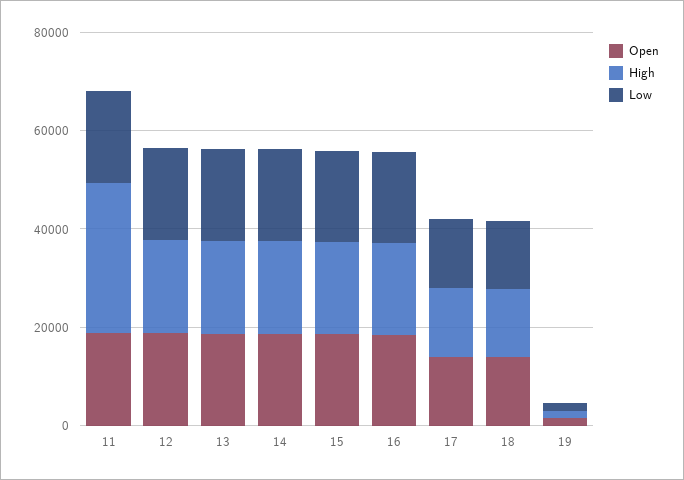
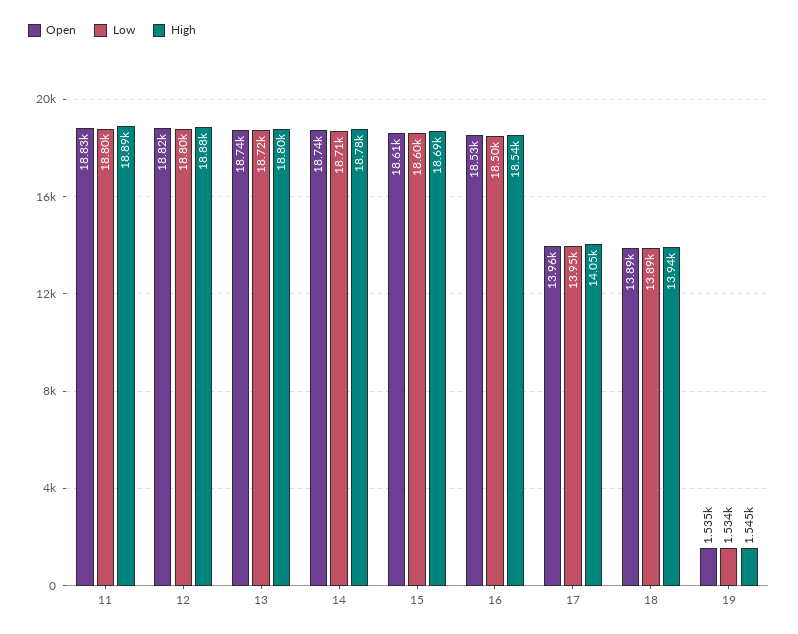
  {
    "Open": {
      "11": 18830,
      "12": 18820,
      "13": 18740,
      "14": 18740,
      "15": 18610,
      "16": 18530,
      "17": 13960,
      "18": 13890,
      "19": 1535
    },
    "High": {
-     "11": 30000,
+     "11": 18890,
      "12": 18880,
      "13": 18800,
      "14": 18780,
      "15": 18690,
      "16": 18540,
      "17": 14050,
      "18": 13940,
      "19": 1545
    },
    "Low": {
      "11": 18800,
      "12": 18800,
      "13": 18720,
      "14": 18710,
      "15": 18600,
      "16": 18500,
      "17": 13950,
      "18": 13890,
      "19": 1534
    }
  }

